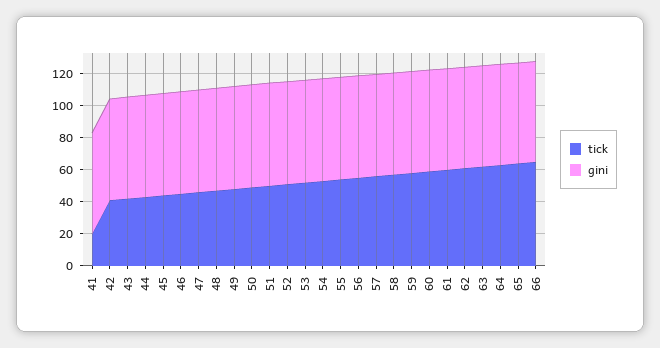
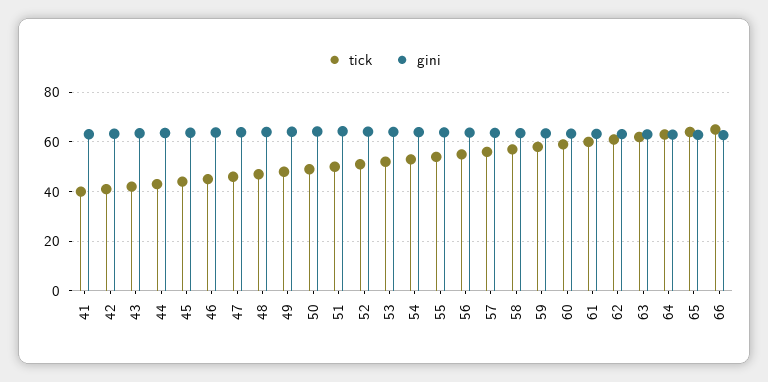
  {
    "tick": {
-     "41": 20,
+     "41": 40,
      "42": 40,
      "43": 42.5,
      "44": 42.5,
      "45": 45,
      "46": 45,
      "47": 45,
      "48": 47.5,
      "49": 47.5,
      "50": 50,
      "51": 50,
      "52": 50,
      "53": 52.5,
      "54": 52.5,
      "55": 55,
      "56": 55,
      "57": 55,
      "58": 57.5,
      "59": 57.5,
      "60": 60,
      "61": 60,
      "62": 60,
      "63": 62.5,
      "64": 62.5,
      "65": 65,
      "66": 65
    },
    "gini": {
      "41": 62.5,
      "42": 62.5,
      "43": 62.5,
      "44": 62.5,
      "45": 62.5,
      "46": 65,
      "47": 65,
      "48": 65,
      "49": 65,
      "50": 65,
      "51": 65,
      "52": 65,
      "53": 65,
      "54": 65,
      "55": 65,
      "56": 65,
      "57": 62.5,
      "58": 62.5,
      "59": 62.5,
      "60": 62.5,
      "61": 62.5,
      "62": 62.5,
      "63": 62.5,
      "64": 62.5,
      "65": 62.5,
      "66": 62.5
    }
  }

